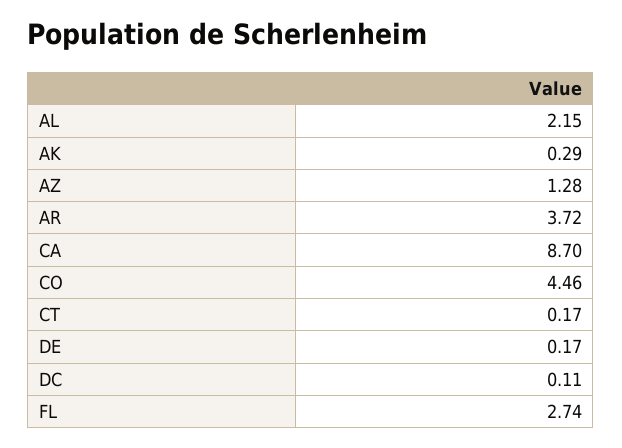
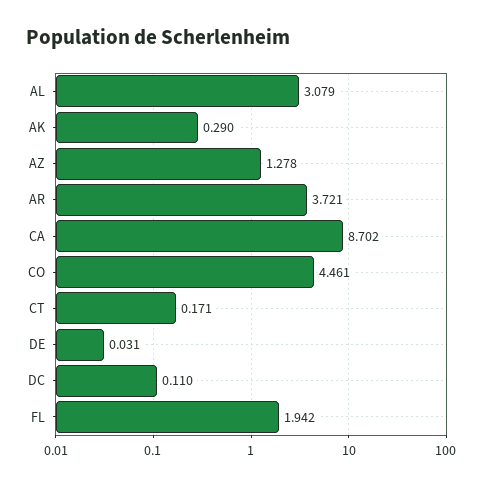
  {
-   "AL": 2.15,
+   "AL": 3.079,
    "AK": 0.29,
    "AZ": 1.278,
    "AR": 3.721,
    "CA": 8.702,
    "CO": 4.461,
    "CT": 0.171,
-   "DE": 0.17,
+   "DE": 0.031,
    "DC": 0.11,
-   "FL": 2.74
+   "FL": 1.942
  }

